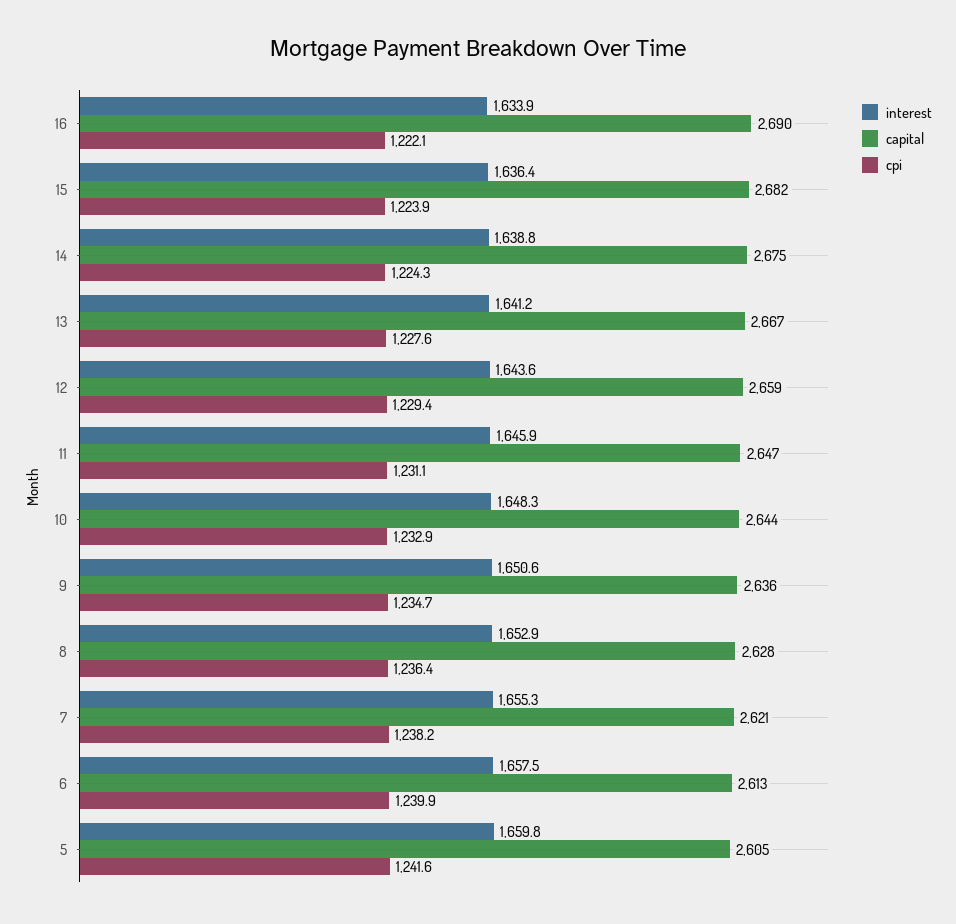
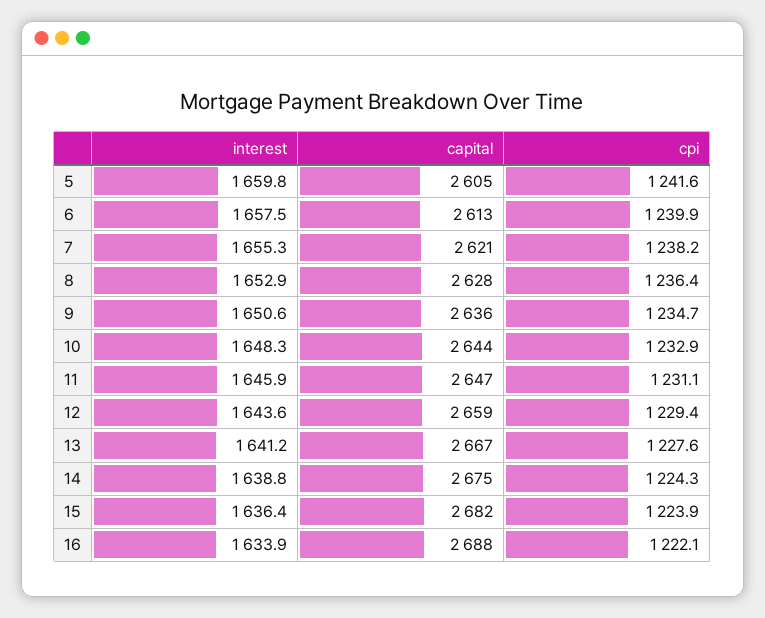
  {
    "interest": {
      "16": 1633.9,
      "15": 1636.4,
      "14": 1638.8,
      "13": 1641.2,
      "12": 1643.6,
      "11": 1645.9,
      "10": 1648.3,
      "9": 1650.6,
      "8": 1652.9,
      "7": 1655.3,
      "6": 1657.5,
      "5": 1659.8
    },
    "capital": {
-     "16": 2690,
+     "16": 2688,
      "15": 2682,
      "14": 2675,
      "13": 2667,
      "12": 2659,
      "11": 2647,
      "10": 2644,
      "9": 2636,
      "8": 2628,
      "7": 2621,
      "6": 2613,
      "5": 2605
    },
    "cpi": {
      "16": 1222.1,
      "15": 1223.9,
      "14": 1224.3,
      "13": 1227.6,
      "12": 1229.4,
      "11": 1231.1,
      "10": 1232.9,
      "9": 1234.7,
      "8": 1236.4,
      "7": 1238.2,
      "6": 1239.9,
      "5": 1241.6
    }
  }

